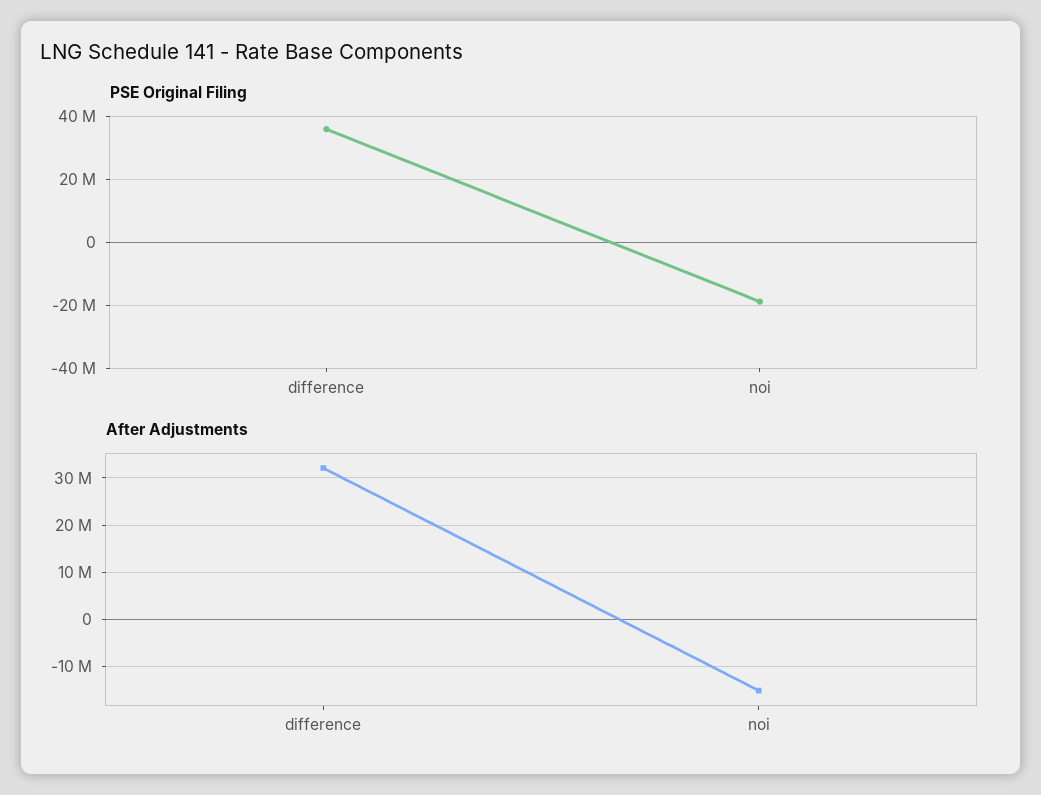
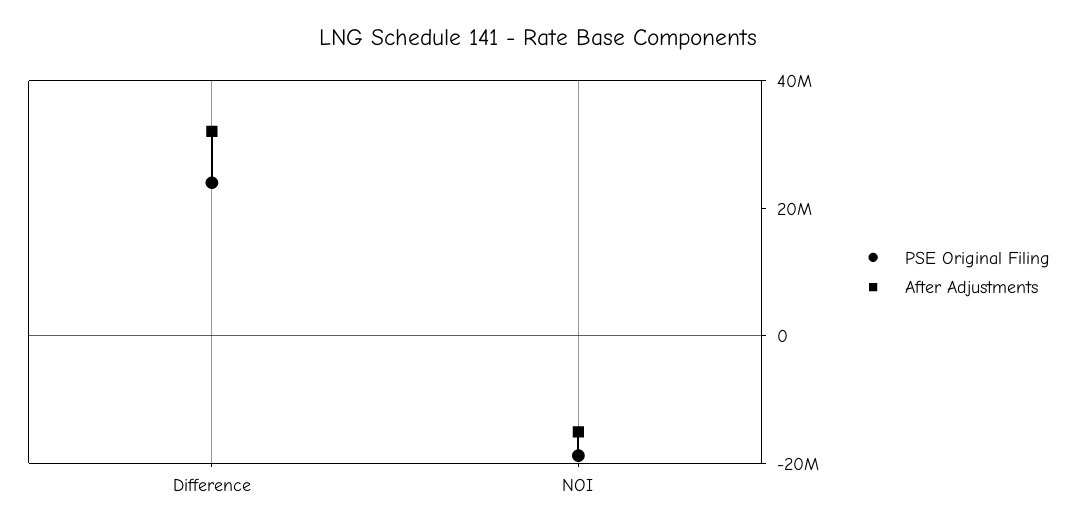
  {
    "PSE Original Filing": {
-     "difference": 36000000,
+     "difference": 25000000,
      "noi": -18000000
    },
    "After Adjustments": {
      "difference": 32000000,
      "noi": -16000000
    }
  }

